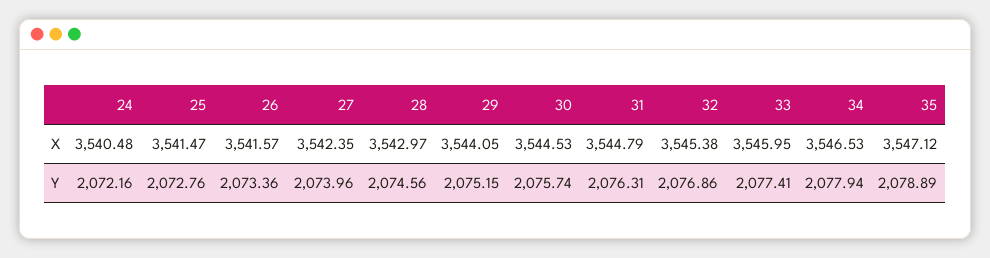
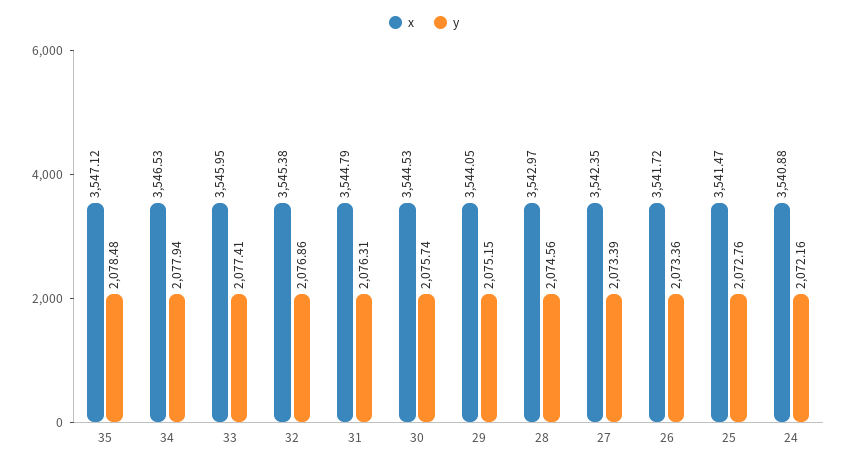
  {
    "X": {
-     "24": 3540.48,
+     "24": 3540.88,
      "25": 3541.47,
-     "26": 3541.57,
+     "26": 3541.72,
      "27": 3542.35,
      "28": 3542.97,
      "29": 3544.05,
      "30": 3544.53,
      "31": 3544.79,
      "32": 3545.38,
      "33": 3545.95,
      "34": 3546.53,
      "35": 3547.12
    },
    "Y": {
      "24": 2072.16,
      "25": 2072.76,
      "26": 2073.36,
-     "27": 2073.96,
+     "27": 2073.39,
      "28": 2074.56,
      "29": 2075.15,
      "30": 2075.74,
      "31": 2076.31,
      "32": 2076.86,
      "33": 2077.41,
      "34": 2077.94,
-     "35": 2078.89
+     "35": 2078.48
    }
  }

